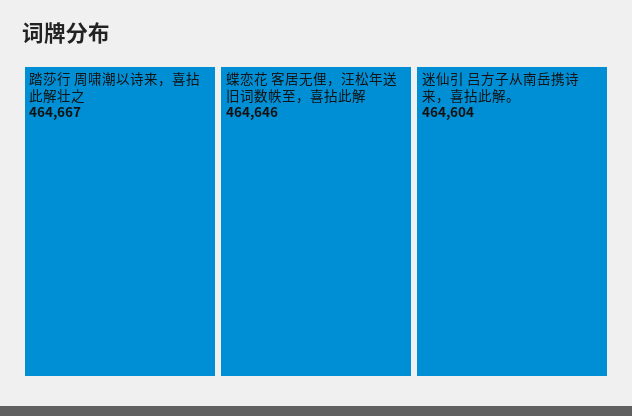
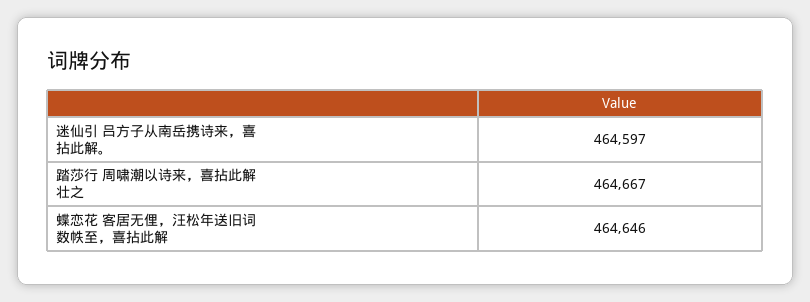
  {
    "踏莎行 周啸潮以诗来，喜拈此解壮之": 464667,
    "蝶恋花 客居无俚，汪松年送旧词数帙至，喜拈此解": 464646,
-   "迷仙引 吕方子从南岳携诗来，喜拈此解。": 464604
+   "迷仙引 吕方子从南岳携诗来，喜拈此解。": 464597
  }

